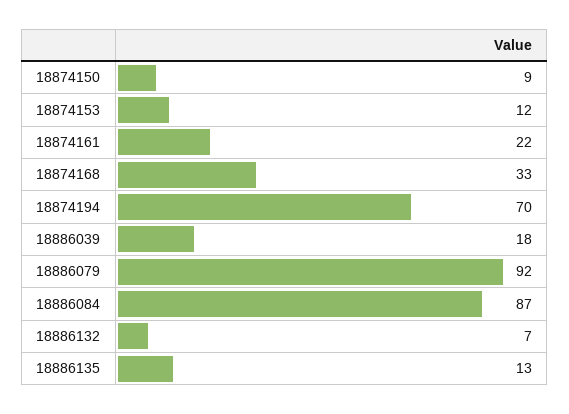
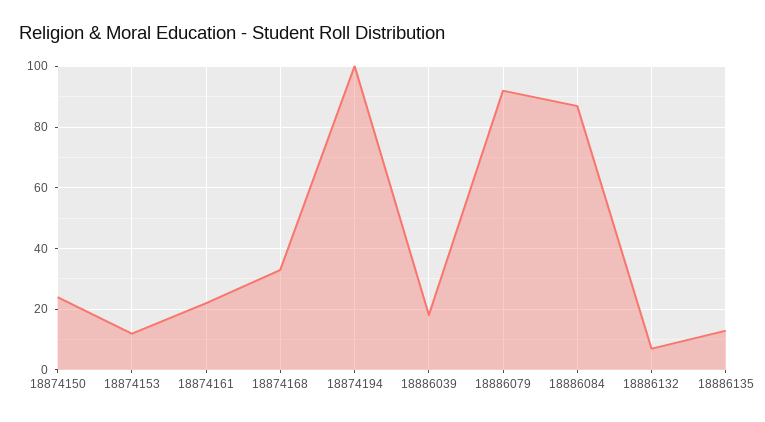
  {
-   "18874150": 9,
+   "18874150": 25,
    "18874153": 12,
    "18874161": 22,
    "18874168": 33,
-   "18874194": 70,
+   "18874194": 100,
    "18886039": 18,
    "18886079": 92,
    "18886084": 87,
    "18886132": 7,
    "18886135": 13
  }

